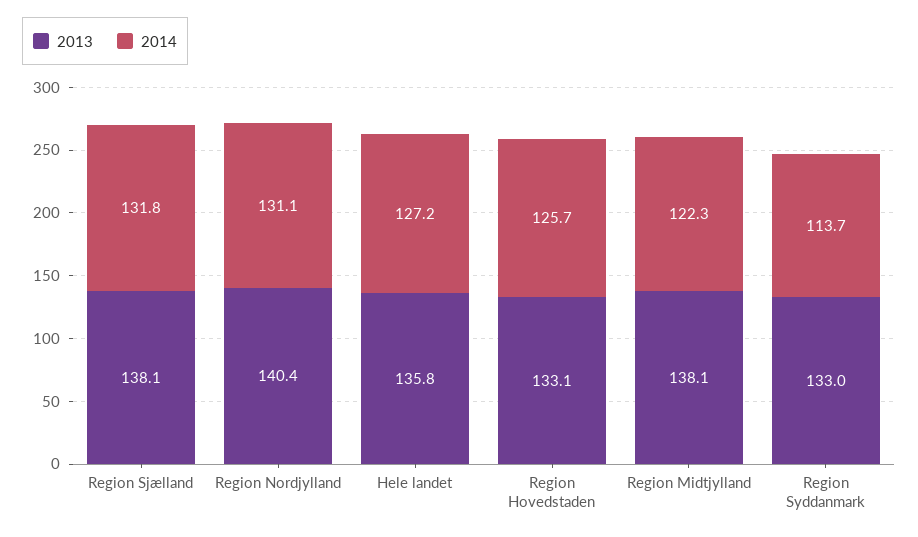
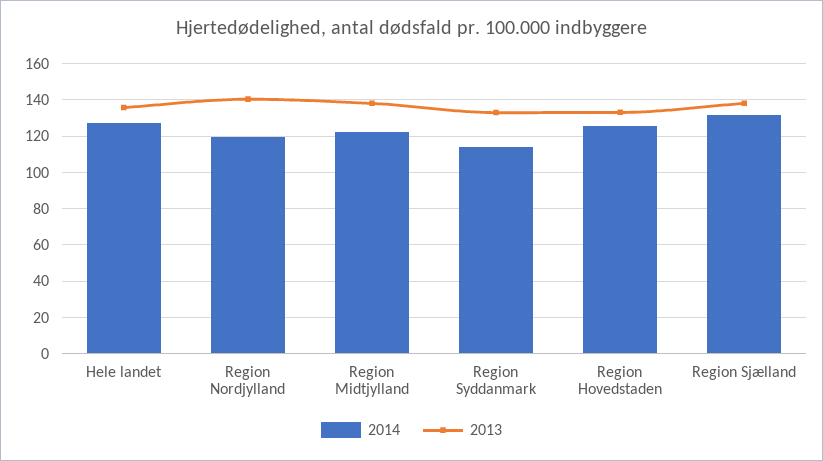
  {
    "2013": {
      "Region Sjælland": 138.1,
      "Region Nordjylland": 140.4,
      "Hele landet": 135.8,
      "Region Hovedstaden": 133.1,
      "Region Midtjylland": 138.1,
      "Region Syddanmark": 133
    },
    "2014": {
      "Region Sjælland": 131.8,
-     "Region Nordjylland": 131.1,
+     "Region Nordjylland": 120,
      "Hele landet": 127.2,
      "Region Hovedstaden": 125.7,
      "Region Midtjylland": 122.3,
      "Region Syddanmark": 113.7
    }
  }

